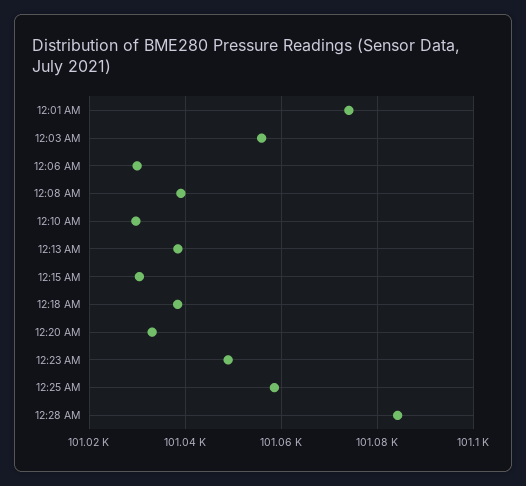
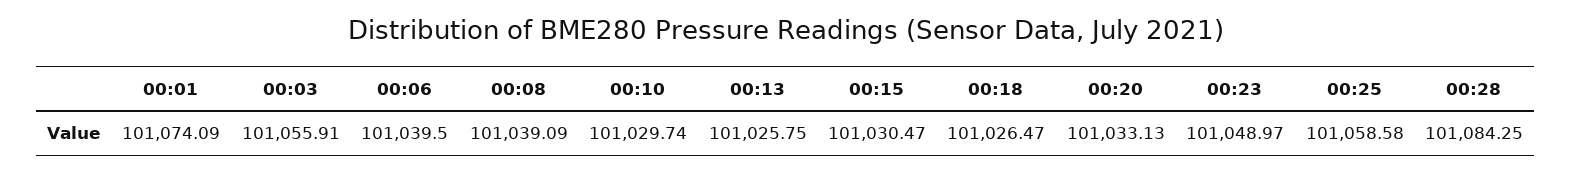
  {
    "12:01 AM": 101074.09,
    "12:03 AM": 101055.91,
-   "12:06 AM": 101030,
+   "12:06 AM": 101039.5,
    "12:08 AM": 101039.09,
    "12:10 AM": 101029.74,
-   "12:13 AM": 101038,
+   "12:13 AM": 101025.75,
    "12:15 AM": 101030.47,
-   "12:18 AM": 101038,
+   "12:18 AM": 101026.47,
    "12:20 AM": 101033.13,
    "12:23 AM": 101048.97,
    "12:25 AM": 101058.58,
    "12:28 AM": 101084.25
  }

